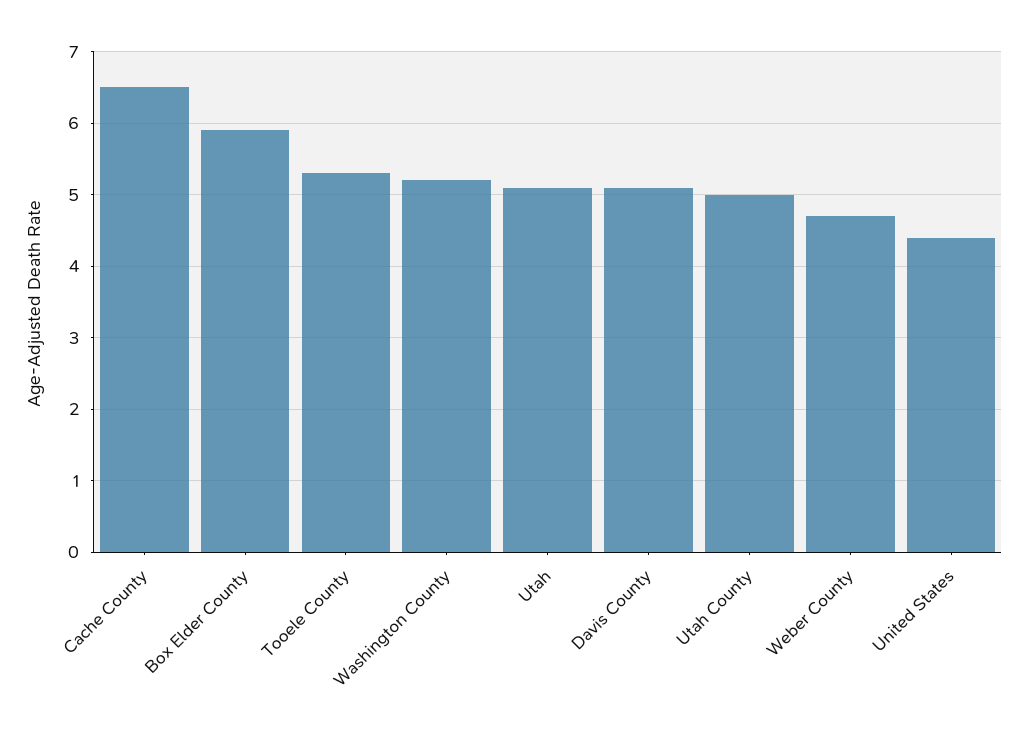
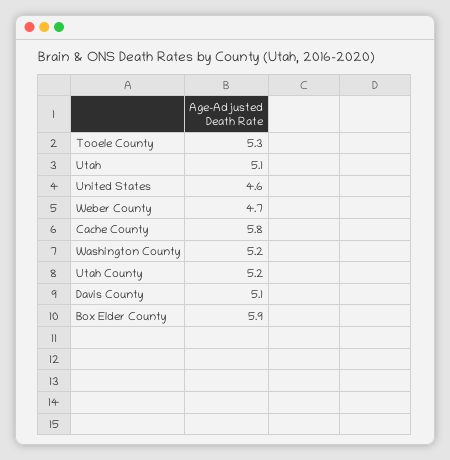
  {
-   "Cache County": 6.5,
+   "Cache County": 5.8,
    "Box Elder County": 5.9,
    "Tooele County": 5.3,
    "Washington County": 5.2,
    "Utah": 5.1,
    "Davis County": 5.1,
-   "Utah County": 5,
+   "Utah County": 5.2,
    "Weber County": 4.7,
-   "United States": 4.4
+   "United States": 4.6
  }

